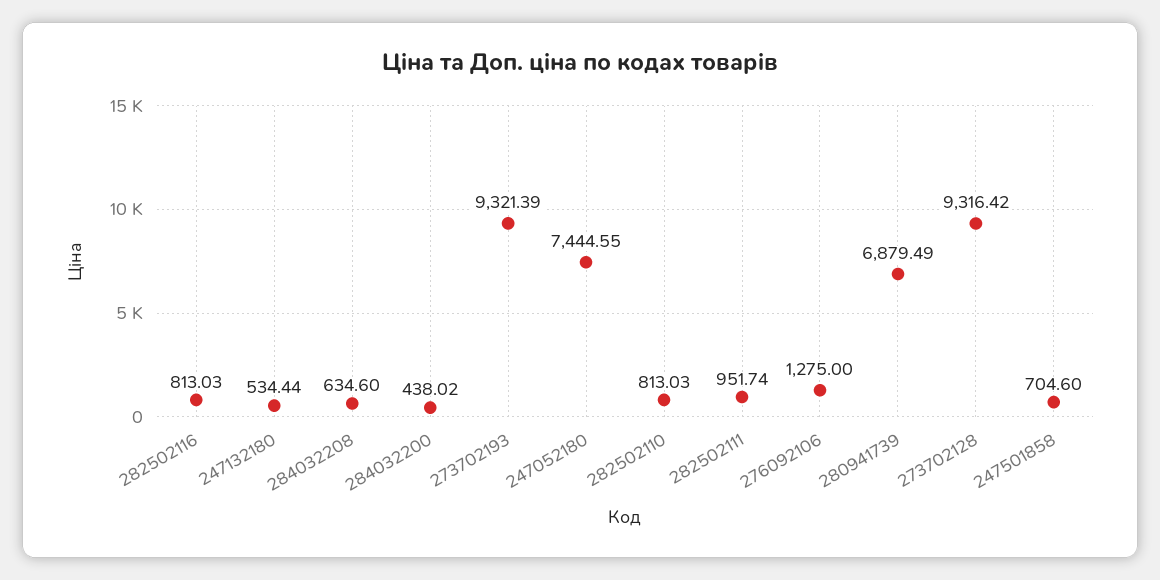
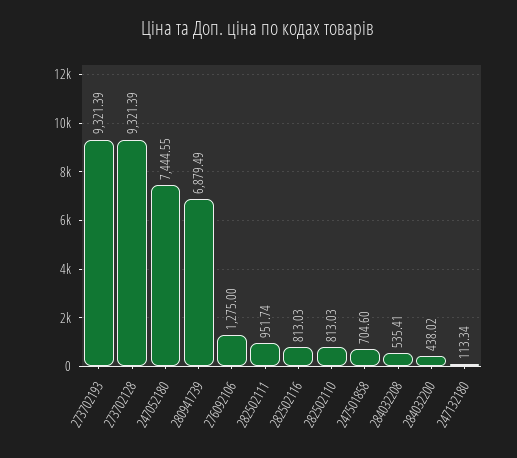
  {
    "282502116": 813.03,
-   "247132180": 534.44,
+   "247132180": 113.34,
-   "284032208": 634.6,
+   "284032208": 535.41,
    "284032200": 438.02,
    "273702193": 9321.39,
    "247052180": 7444.55,
    "282502110": 813.03,
    "282502111": 951.74,
    "276092106": 1275,
    "280941739": 6879.49,
-   "273702128": 9316.42,
+   "273702128": 9321.39,
    "247501858": 704.6
  }

